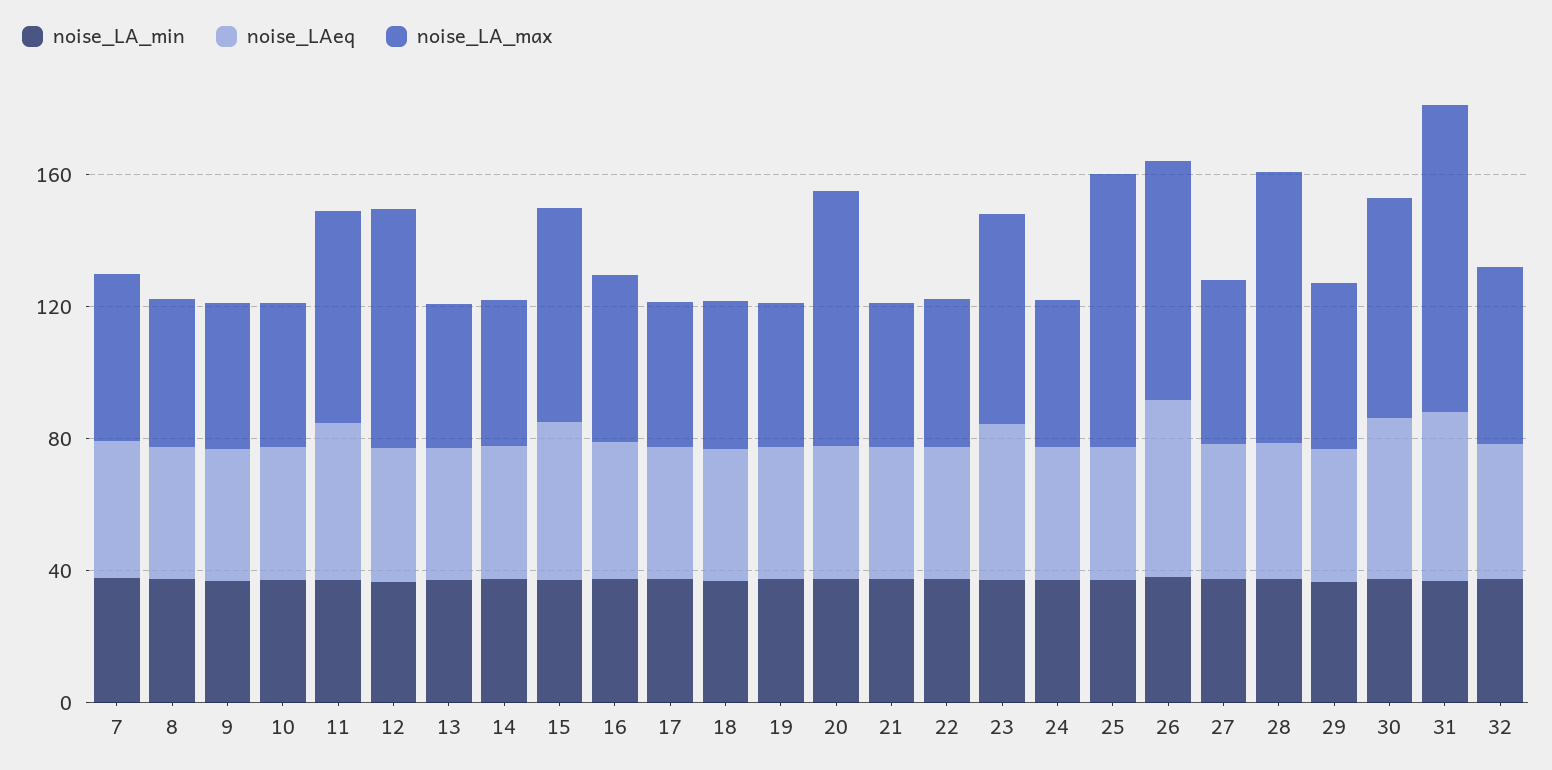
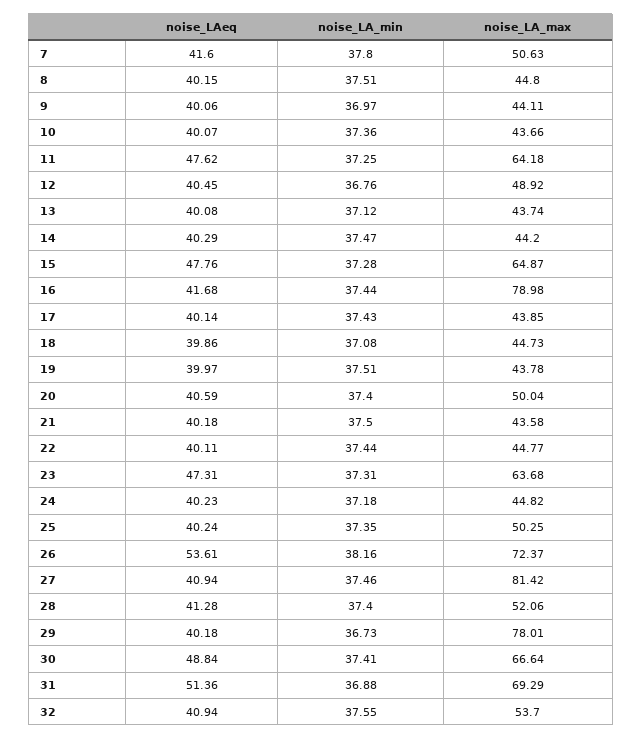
  {
    "noise_LA_min": {
      "7": 37.8,
      "8": 37.51,
      "9": 36.97,
      "10": 37.36,
      "11": 37.25,
      "12": 36.76,
      "13": 37.12,
      "14": 37.47,
      "15": 37.28,
      "16": 37.44,
      "17": 37.43,
      "18": 37.08,
      "19": 37.51,
      "20": 37.4,
      "21": 37.5,
      "22": 37.44,
      "23": 37.31,
      "24": 37.18,
      "25": 37.35,
      "26": 38.16,
      "27": 37.46,
      "28": 37.4,
      "29": 36.73,
      "30": 37.41,
      "31": 36.88,
      "32": 37.55
    },
    "noise_LAeq": {
      "7": 41.6,
      "8": 40.15,
      "9": 40.06,
      "10": 40.07,
      "11": 47.62,
      "12": 40.45,
      "13": 40.08,
      "14": 40.29,
      "15": 47.76,
      "16": 41.68,
      "17": 40.14,
      "18": 39.86,
      "19": 39.97,
      "20": 40.59,
      "21": 40.18,
      "22": 40.11,
      "23": 47.31,
      "24": 40.23,
      "25": 40.24,
      "26": 53.61,
      "27": 40.94,
      "28": 41.28,
      "29": 40.18,
      "30": 48.84,
      "31": 51.36,
      "32": 40.94
    },
    "noise_LA_max": {
      "7": 50.63,
      "8": 44.8,
      "9": 44.11,
      "10": 43.66,
      "11": 64.18,
-     "12": 70,
+     "12": 48.92,
      "13": 43.74,
      "14": 44.2,
      "15": 64.87,
-     "16": 50,
+     "16": 78.98,
      "17": 43.85,
      "18": 44.73,
      "19": 43.78,
-     "20": 80,
+     "20": 50.04,
      "21": 43.58,
      "22": 44.77,
      "23": 63.68,
      "24": 44.82,
-     "25": 80,
+     "25": 50.25,
      "26": 72.37,
-     "27": 50,
+     "27": 81.42,
-     "28": 80,
+     "28": 52.06,
-     "29": 50,
+     "29": 78.01,
      "30": 66.64,
-     "31": 90,
+     "31": 69.29,
      "32": 53.7
    }
  }

